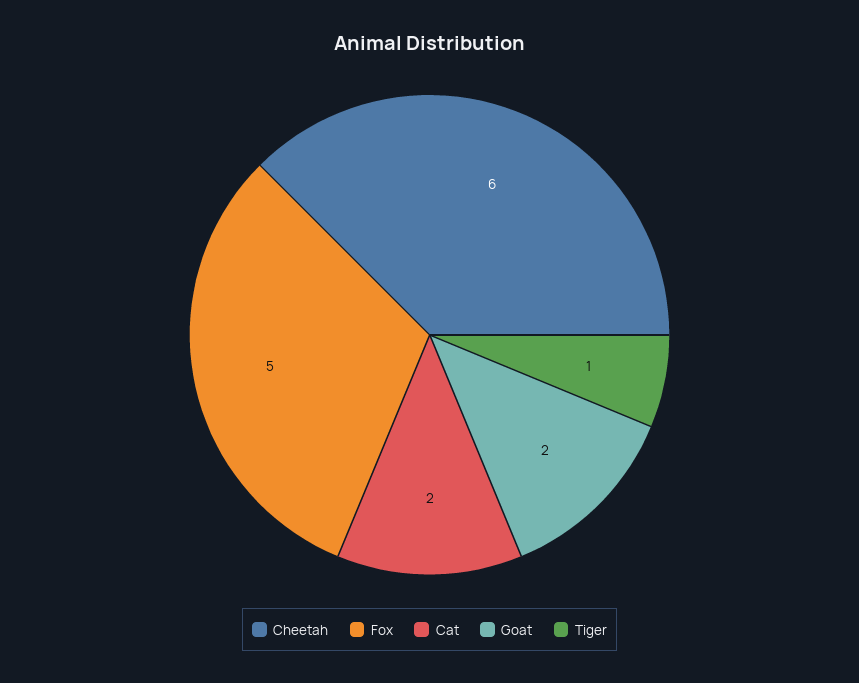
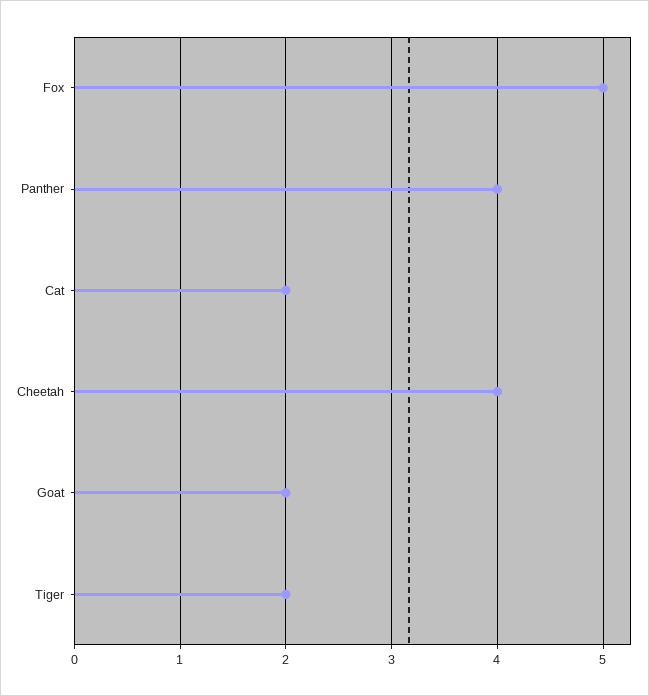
  {
-   "Cheetah": 6,
+   "Cheetah": 4,
    "Fox": 5,
    "Cat": 2,
    "Goat": 2,
-   "Tiger": 1
+   "Tiger": 2,
+   "Panther": 4
  }

